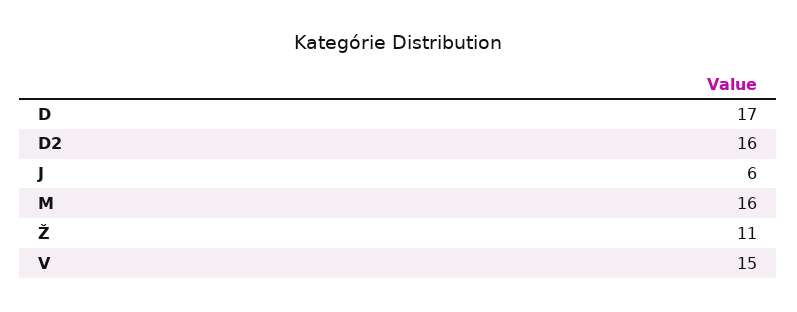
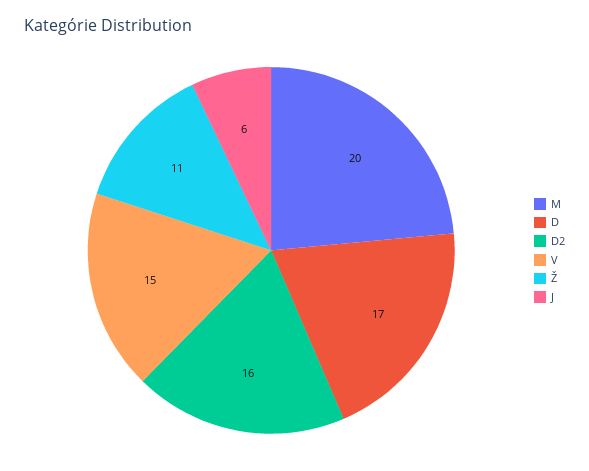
  {
    "D": 17,
    "D2": 16,
    "J": 6,
-   "M": 16,
+   "M": 20,
    "Ž": 11,
    "V": 15
  }

